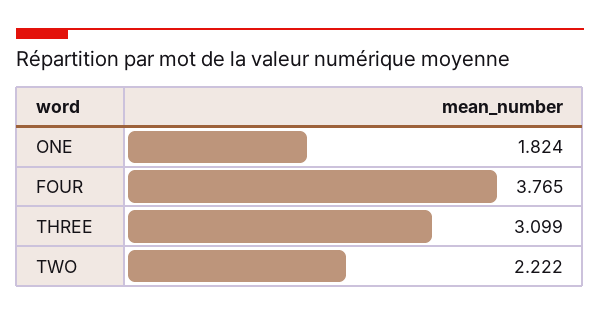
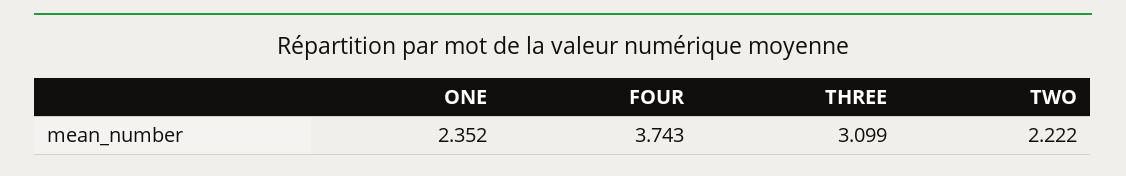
  {
-   "ONE": 1.824,
+   "ONE": 2.352,
-   "FOUR": 3.765,
+   "FOUR": 3.743,
    "THREE": 3.099,
    "TWO": 2.222
  }

